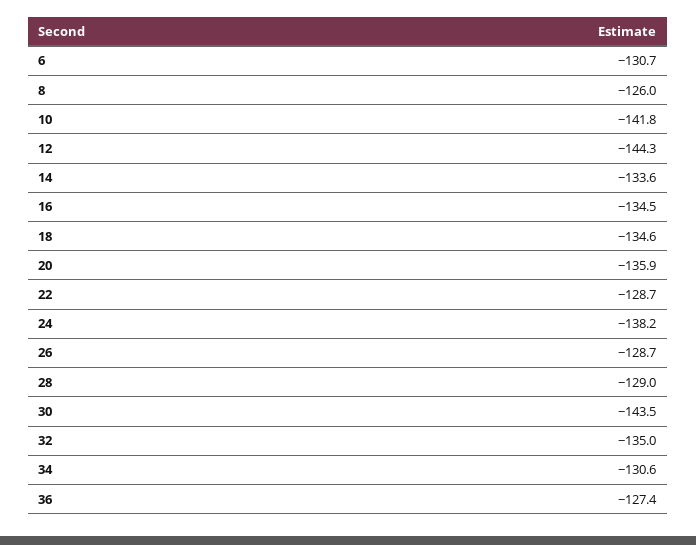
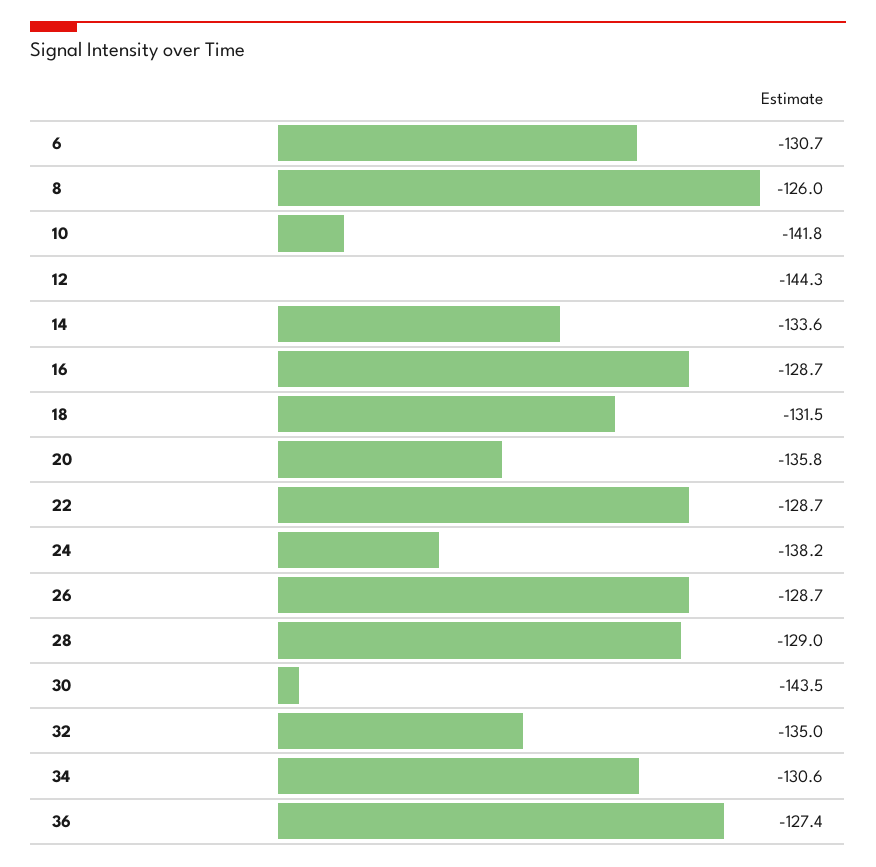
  {
    "6": -130.7,
    "8": -126,
    "10": -141.8,
    "12": -144.3,
    "14": -133.6,
-   "16": -134.5,
+   "16": -128.7,
-   "18": -134.6,
+   "18": -131.5,
-   "20": -135.9,
+   "20": -135.8,
    "22": -128.7,
    "24": -138.2,
    "26": -128.7,
    "28": -129,
    "30": -143.5,
    "32": -135,
    "34": -130.6,
    "36": -127.4
  }

